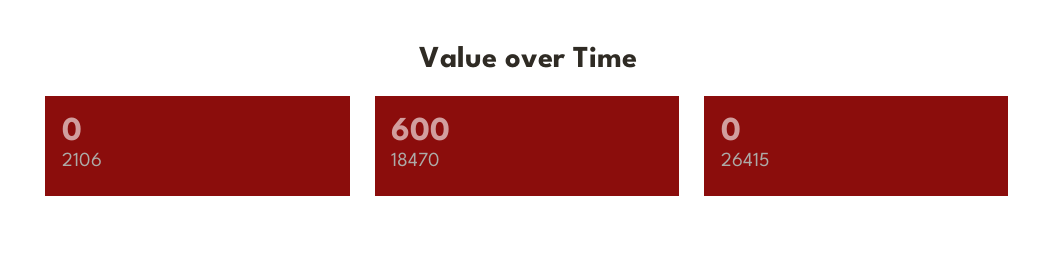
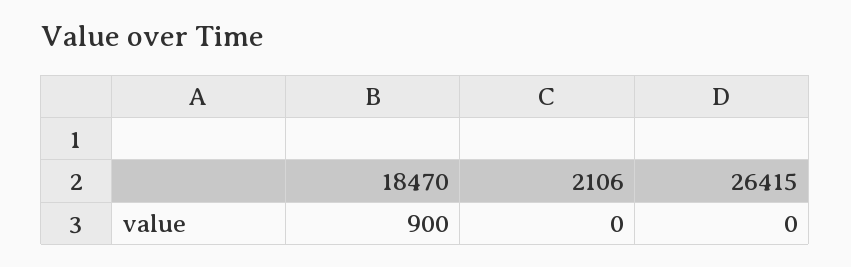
  {
    "2106": 0,
-   "18470": 600,
+   "18470": 900,
    "26415": 0
  }

